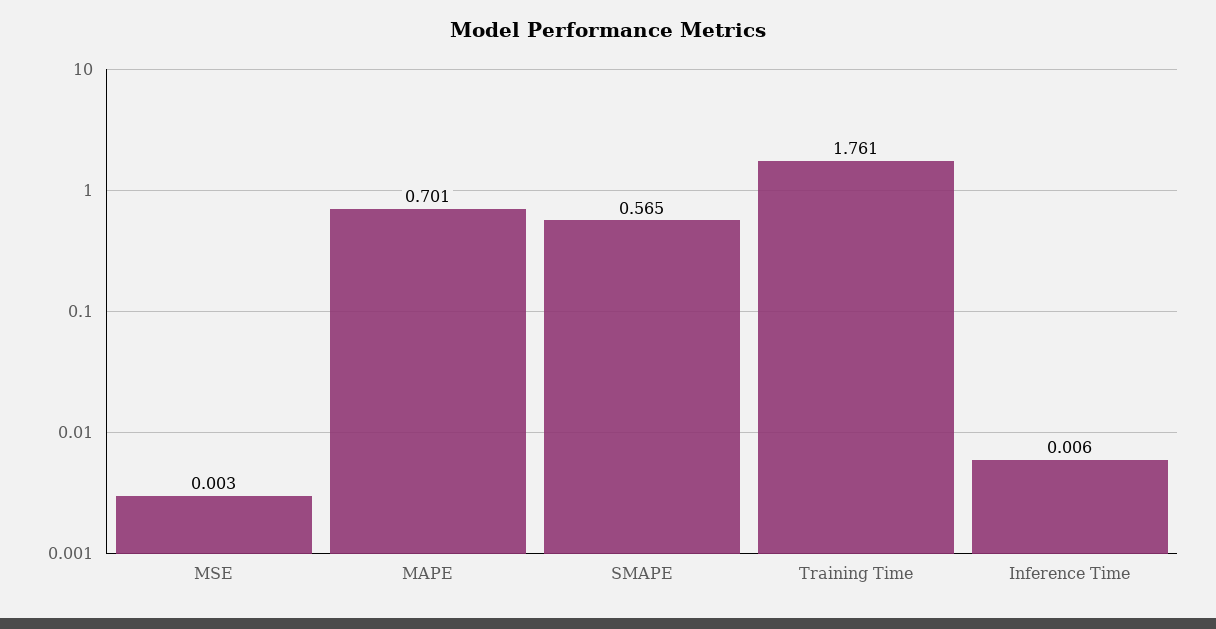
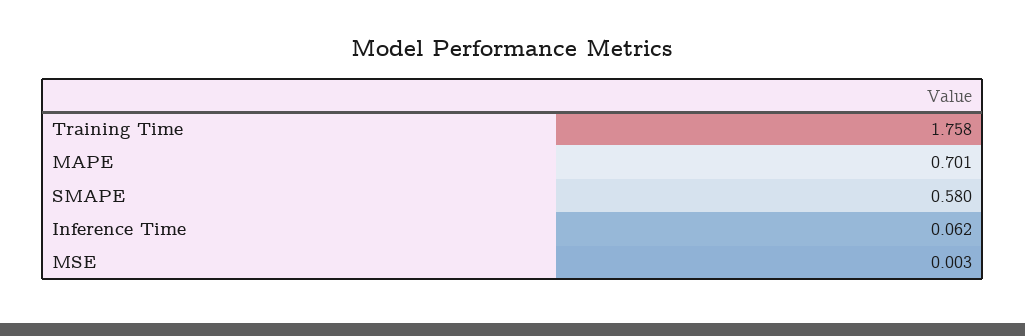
  {
    "MSE": 0.003,
    "MAPE": 0.701,
-   "SMAPE": 0.565,
+   "SMAPE": 0.58,
-   "Training Time": 1.761,
+   "Training Time": 1.758,
-   "Inference Time": 0.006
+   "Inference Time": 0.062
  }

